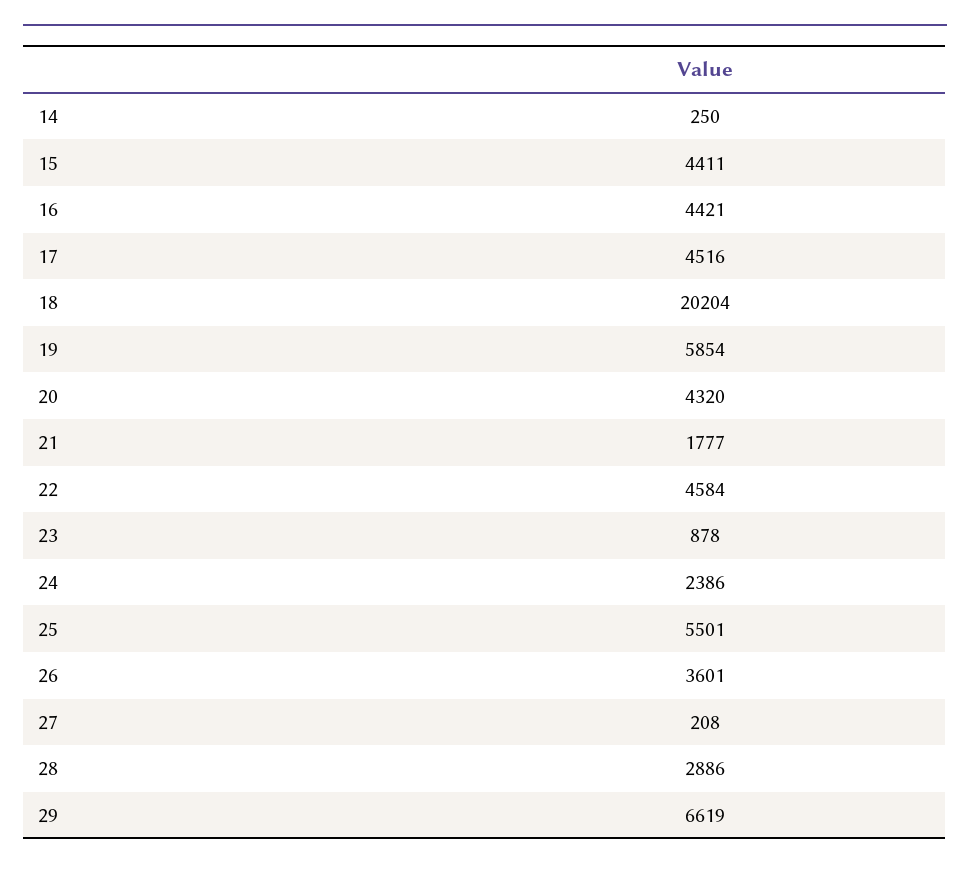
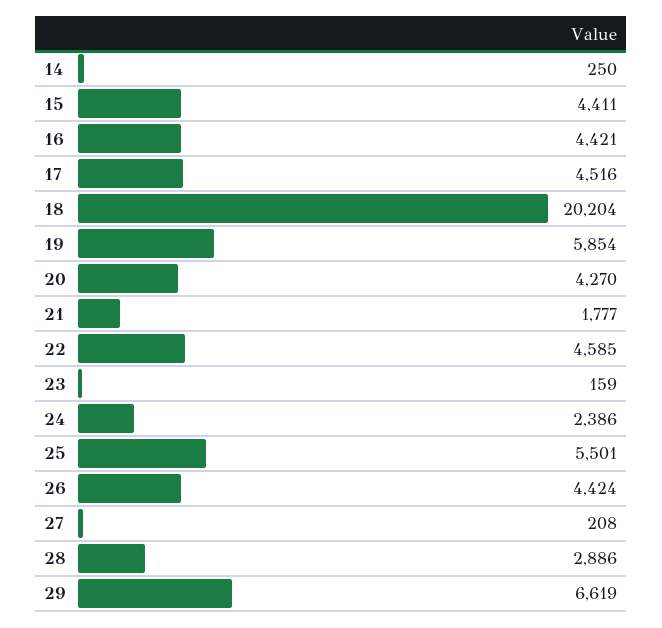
  {
    "14": 250,
    "15": 4411,
    "16": 4421,
    "17": 4516,
    "18": 20204,
    "19": 5854,
-   "20": 4320,
+   "20": 4270,
    "21": 1777,
-   "22": 4584,
+   "22": 4585,
-   "23": 878,
+   "23": 159,
    "24": 2386,
    "25": 5501,
-   "26": 3601,
+   "26": 4424,
    "27": 208,
    "28": 2886,
    "29": 6619
  }

